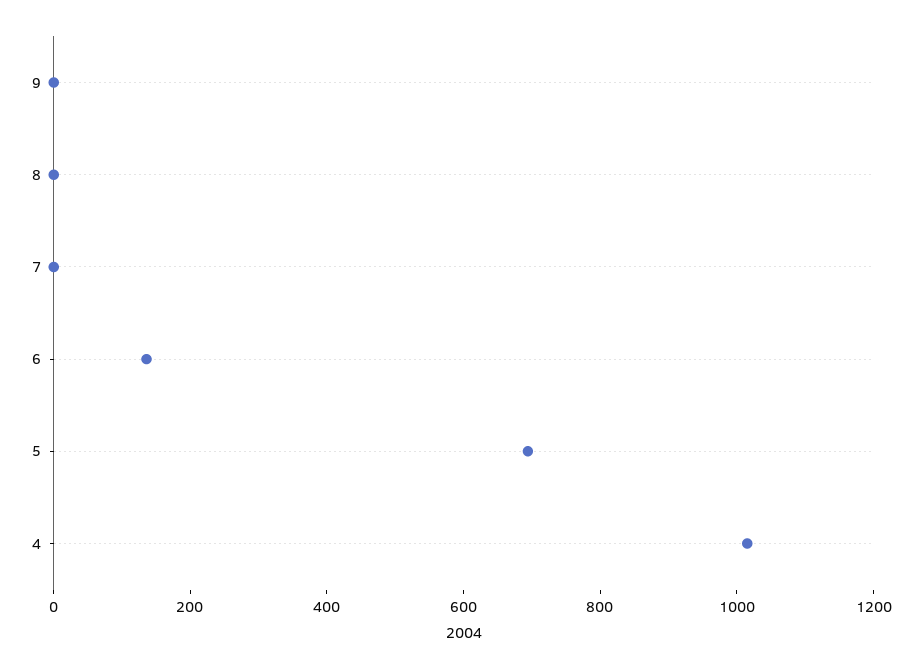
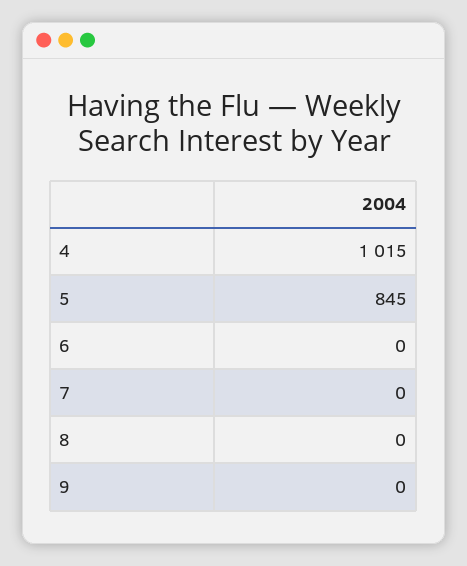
  {
    "9": 0,
    "8": 0,
    "7": 0,
-   "6": 150,
+   "6": 0,
-   "5": 700,
+   "5": 845,
    "4": 1015
  }

